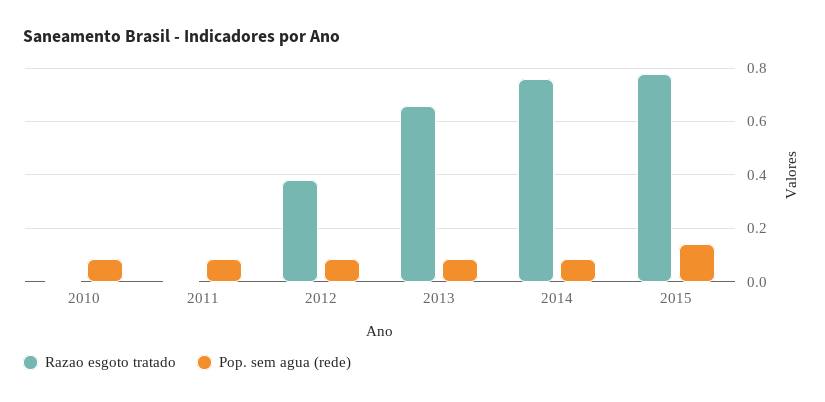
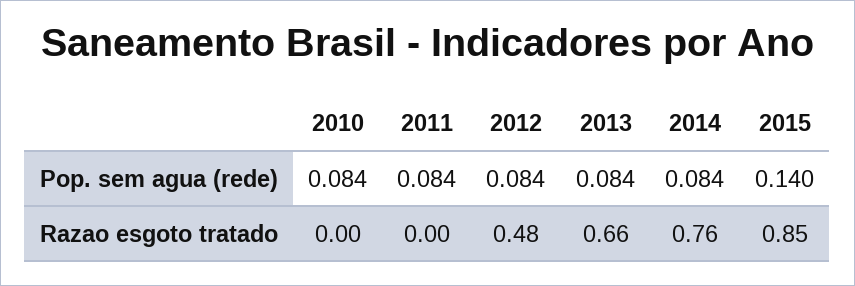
  {
    "Razao esgoto tratado": {
      "2010": 0,
      "2011": 0,
-     "2012": 0.375,
+     "2012": 0.48,
      "2013": 0.66,
      "2014": 0.76,
-     "2015": 0.775
+     "2015": 0.85
    },
    "Pop. sem agua (rede)": {
      "2010": 0.084,
      "2011": 0.084,
      "2012": 0.084,
      "2013": 0.084,
      "2014": 0.084,
      "2015": 0.14
    }
  }

